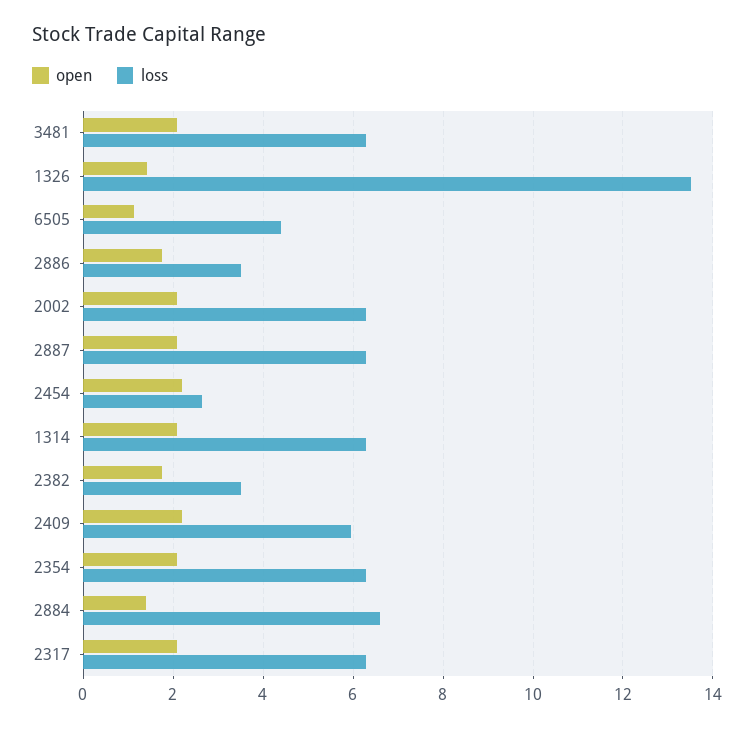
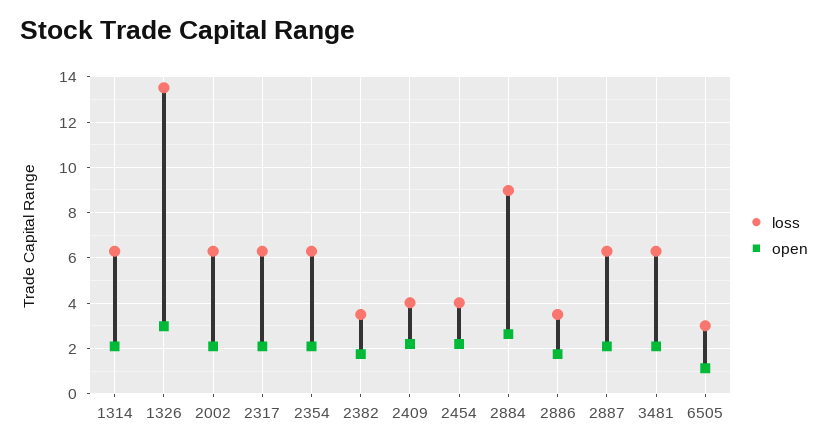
  {
    "open": {
      "3481": 2,
-     "1326": 1.4,
+     "1326": 3,
      "6505": 1.2,
      "2886": 1.8,
      "2002": 2,
      "2887": 2,
      "2454": 2.2,
      "1314": 2,
      "2382": 1.8,
      "2409": 2.2,
      "2354": 2,
-     "2884": 1.4,
+     "2884": 2.5,
      "2317": 2
    },
    "loss": {
      "3481": 6.2,
      "1326": 13.6,
-     "6505": 4.4,
+     "6505": 3,
      "2886": 3.6,
      "2002": 6.2,
      "2887": 6.2,
-     "2454": 2.6,
+     "2454": 4,
      "1314": 6.2,
      "2382": 3.6,
-     "2409": 6,
+     "2409": 4,
      "2354": 6.2,
-     "2884": 6.6,
+     "2884": 9,
      "2317": 6.2
    }
  }

